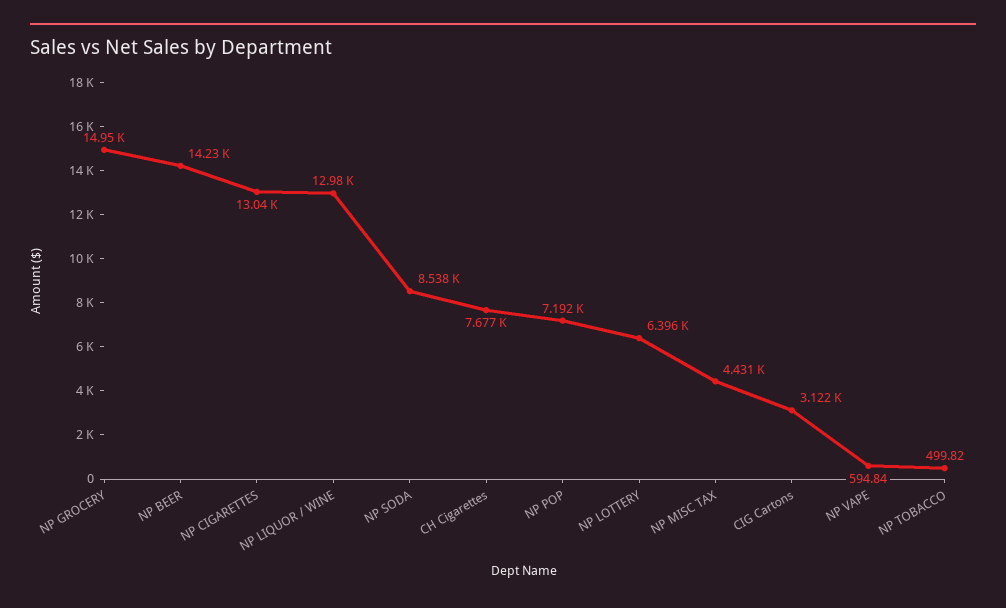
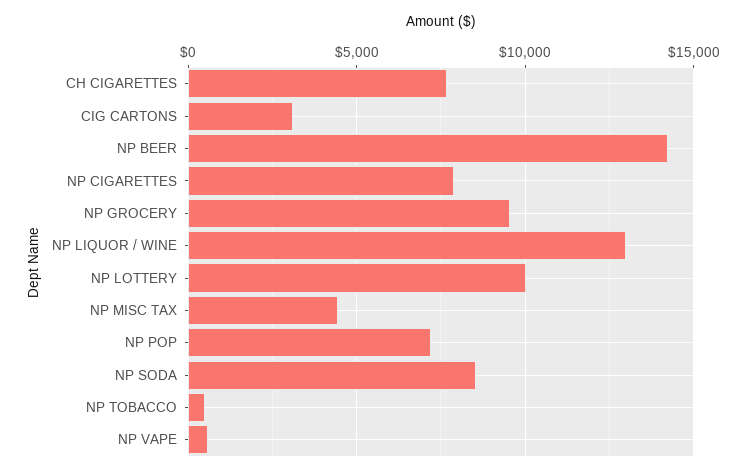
  {
-   "NP GROCERY": 14950,
+   "NP GROCERY": 9500,
    "NP BEER": 14230,
-   "NP CIGARETTES": 13040,
+   "NP CIGARETTES": 8000,
    "NP LIQUOR / WINE": 12980,
    "NP SODA": 8538,
    "CH Cigarettes": 7677,
    "NP POP": 7192,
-   "NP LOTTERY": 6396,
+   "NP LOTTERY": 10000,
    "NP MISC TAX": 4431,
    "CIG Cartons": 3122,
    "NP VAPE": 594.84,
    "NP TOBACCO": 499.82
  }

